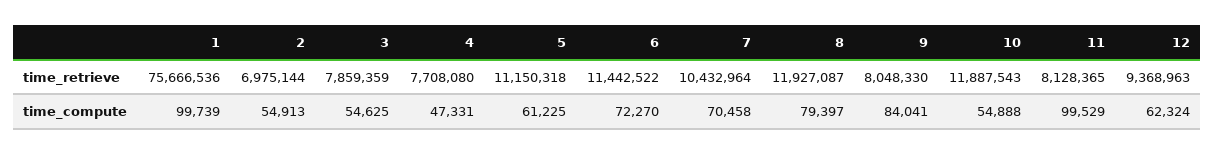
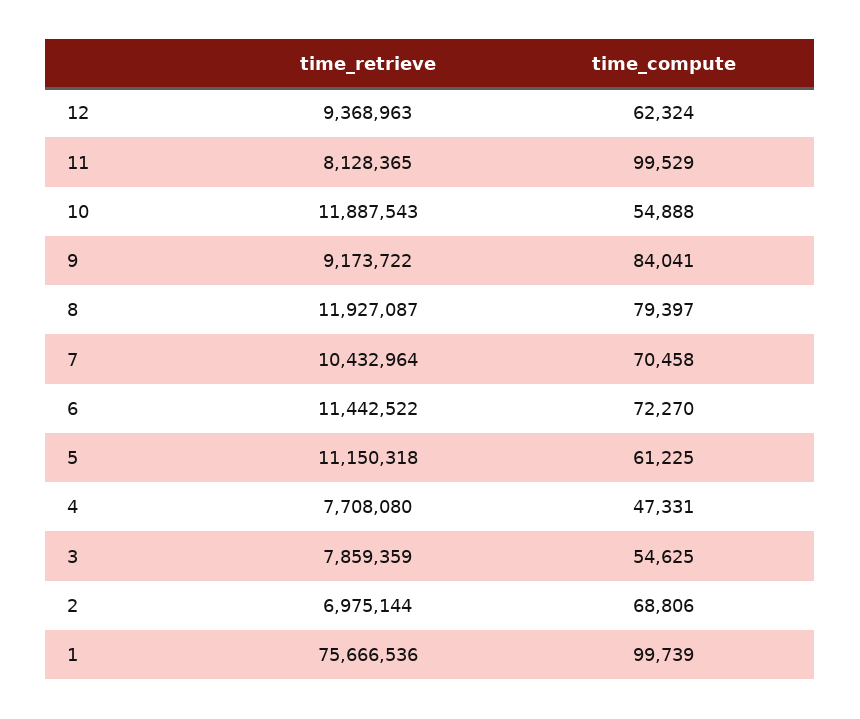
  {
    "1": {
      "time_retrieve": 75666536,
      "time_compute": 99739
    },
    "2": {
      "time_retrieve": 6975144,
-     "time_compute": 54913
+     "time_compute": 68806
    },
    "3": {
      "time_retrieve": 7859359,
      "time_compute": 54625
    },
    "4": {
      "time_retrieve": 7708080,
      "time_compute": 47331
    },
    "5": {
      "time_retrieve": 11150318,
      "time_compute": 61225
    },
    "6": {
      "time_retrieve": 11442522,
      "time_compute": 72270
    },
    "7": {
      "time_retrieve": 10432964,
      "time_compute": 70458
    },
    "8": {
      "time_retrieve": 11927087,
      "time_compute": 79397
    },
    "9": {
-     "time_retrieve": 8048330,
+     "time_retrieve": 9173722,
      "time_compute": 84041
    },
    "10": {
      "time_retrieve": 11887543,
      "time_compute": 54888
    },
    "11": {
      "time_retrieve": 8128365,
      "time_compute": 99529
    },
    "12": {
      "time_retrieve": 9368963,
      "time_compute": 62324
    }
  }

